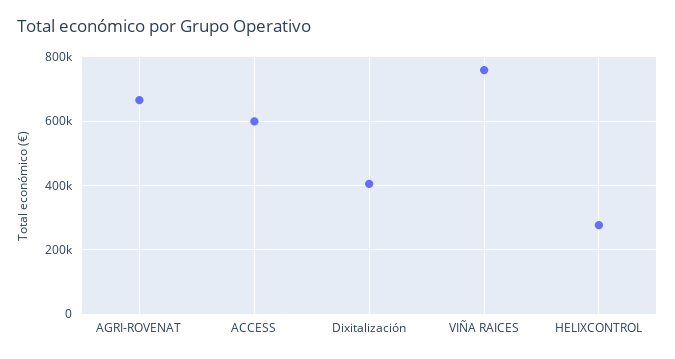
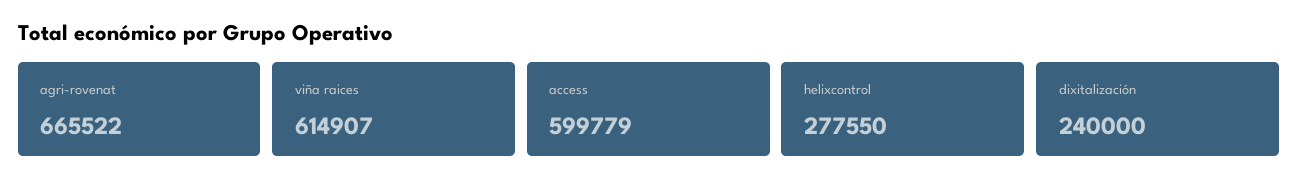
  {
    "AGRI-ROVENAT": 665522,
    "ACCESS": 599779,
-   "Dixitalización": 400000,
+   "Dixitalización": 240000,
-   "VIÑA RAICES": 760000,
+   "VIÑA RAICES": 614907,
    "HELIXCONTROL": 277550
  }

